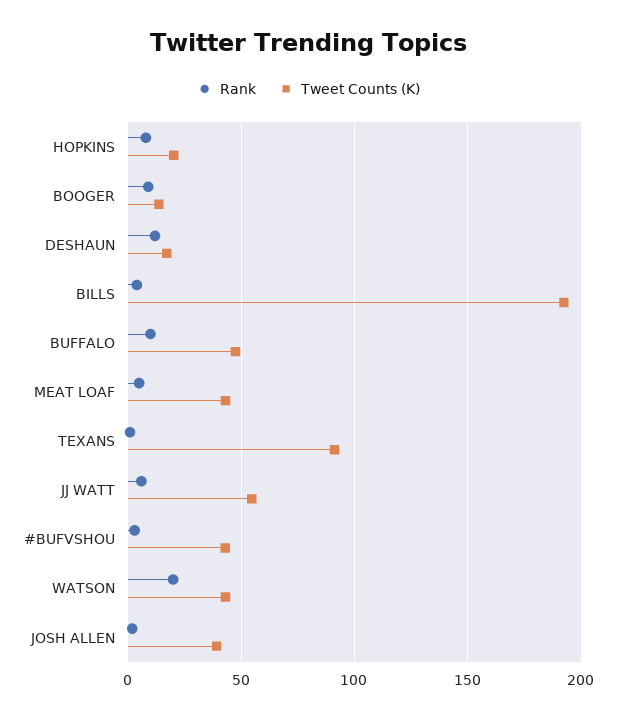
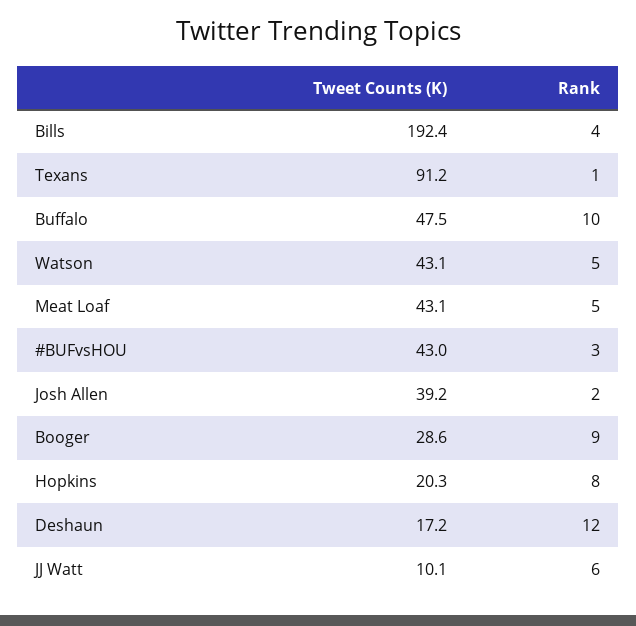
  {
    "Rank": {
      "HOPKINS": 8,
      "BOOGER": 9,
      "DESHAUN": 12,
      "BILLS": 4,
      "BUFFALO": 10,
      "MEAT LOAF": 5,
      "TEXANS": 1,
      "JJ WATT": 6,
      "#BUFVSHOU": 3,
-     "WATSON": 20,
+     "WATSON": 5,
      "JOSH ALLEN": 2
    },
    "Tweet Counts (K)": {
      "HOPKINS": 20.3,
-     "BOOGER": 15,
+     "BOOGER": 28.6,
      "DESHAUN": 17.2,
      "BILLS": 192.4,
      "BUFFALO": 47.5,
      "MEAT LOAF": 43.1,
      "TEXANS": 91.2,
-     "JJ WATT": 55,
+     "JJ WATT": 10.1,
      "#BUFVSHOU": 43,
      "WATSON": 43.1,
      "JOSH ALLEN": 39.2
    }
  }

